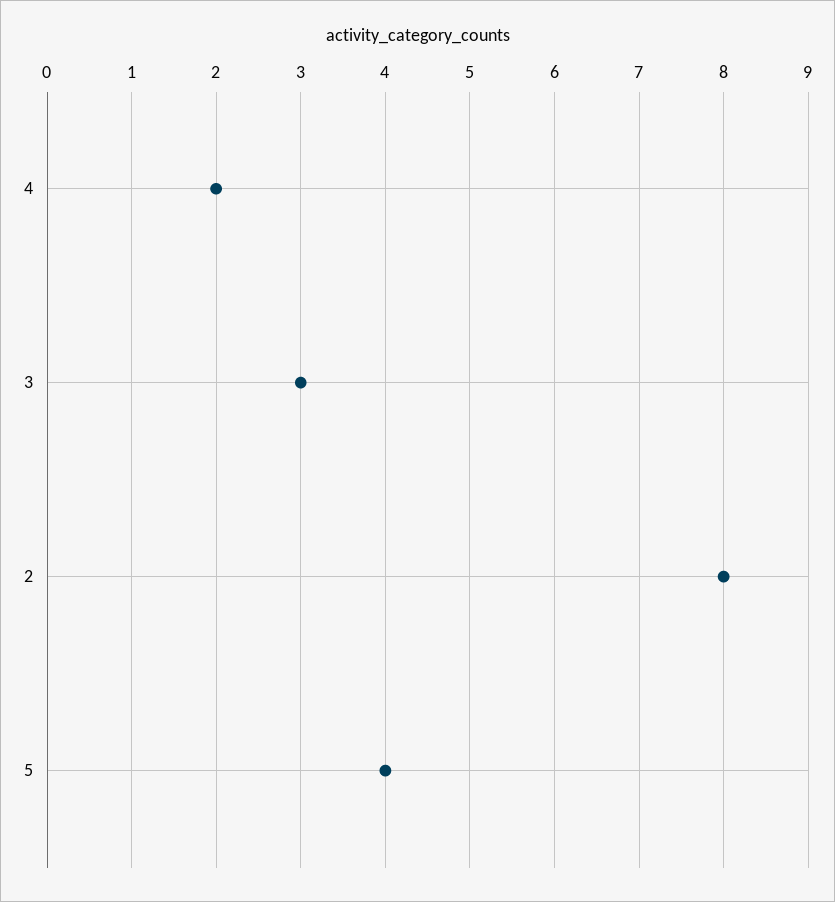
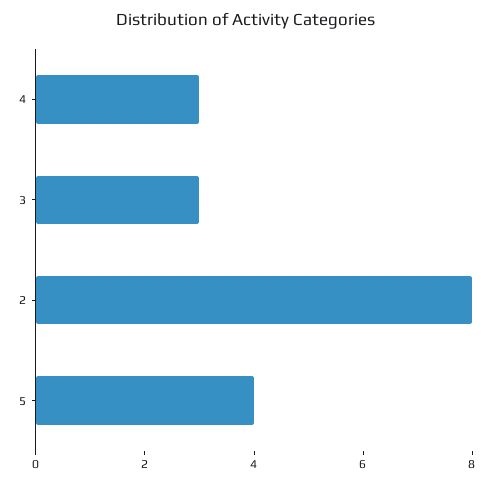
  {
-   "4": 2,
+   "4": 3,
    "3": 3,
    "2": 8,
    "5": 4
  }

